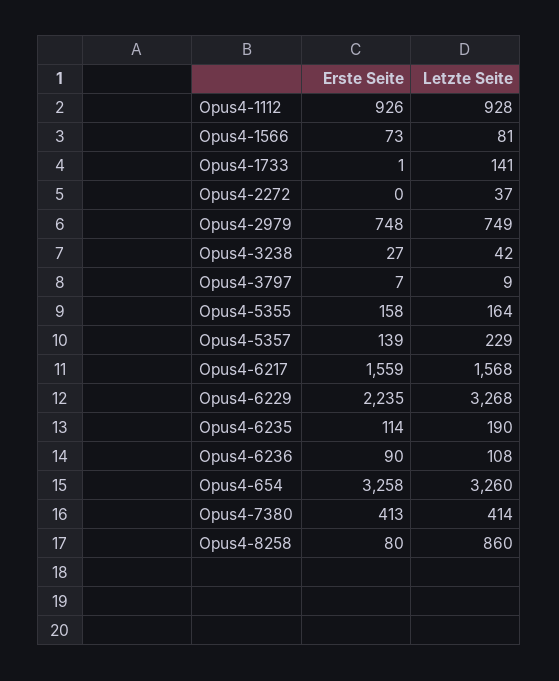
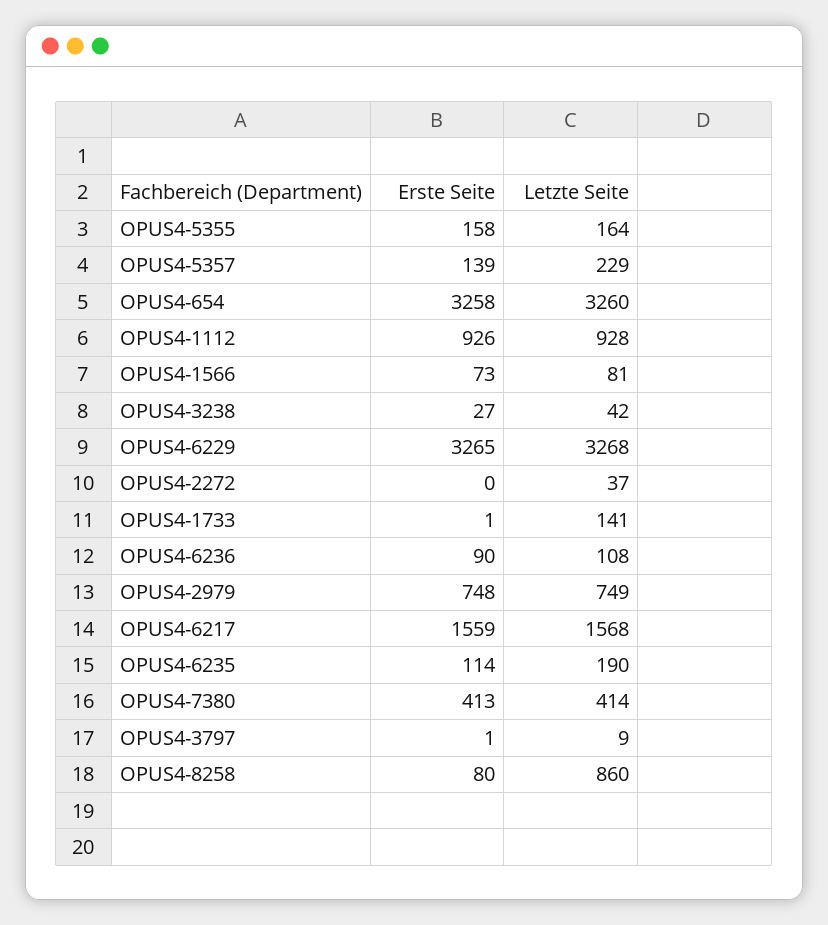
  {
    "Erste Seite": {
      "Opus4-1112": 926,
      "Opus4-1566": 73,
      "Opus4-1733": 1,
      "Opus4-2272": 0,
      "Opus4-2979": 748,
      "Opus4-3238": 27,
-     "Opus4-3797": 7,
+     "Opus4-3797": 1,
      "Opus4-5355": 158,
      "Opus4-5357": 139,
      "Opus4-6217": 1559,
-     "Opus4-6229": 2235,
+     "Opus4-6229": 3265,
      "Opus4-6235": 114,
      "Opus4-6236": 90,
      "Opus4-654": 3258,
      "Opus4-7380": 413,
      "Opus4-8258": 80
    },
    "Letzte Seite": {
      "Opus4-1112": 928,
      "Opus4-1566": 81,
      "Opus4-1733": 141,
      "Opus4-2272": 37,
      "Opus4-2979": 749,
      "Opus4-3238": 42,
      "Opus4-3797": 9,
      "Opus4-5355": 164,
      "Opus4-5357": 229,
      "Opus4-6217": 1568,
      "Opus4-6229": 3268,
      "Opus4-6235": 190,
      "Opus4-6236": 108,
      "Opus4-654": 3260,
      "Opus4-7380": 414,
      "Opus4-8258": 860
    }
  }

